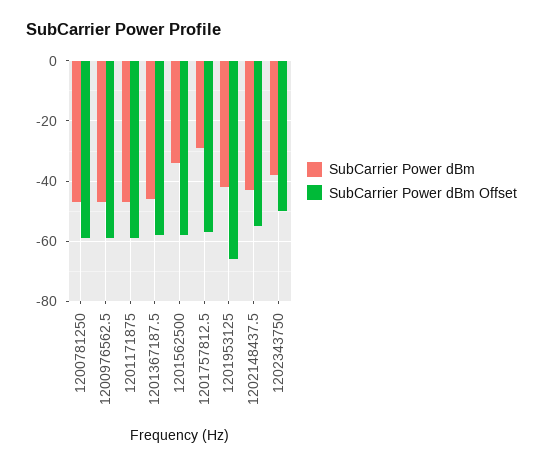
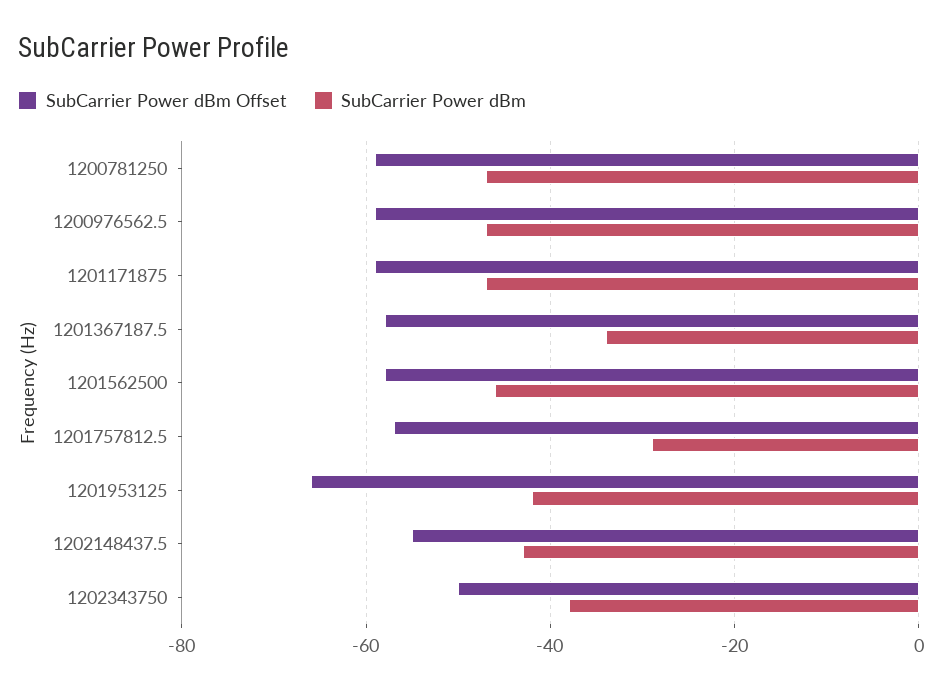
  {
    "SubCarrier Power dBm": {
      "1200781250": -45,
      "1200976562.5": -45,
      "1201171875": -45,
-     "1201367187.5": -45,
+     "1201367187.5": -35,
-     "1201562500": -35,
+     "1201562500": -45,
      "1201757812.5": -30,
      "1201953125": -40,
      "1202148437.5": -45,
      "1202343750": -40
    },
    "SubCarrier Power dBm Offset": {
      "1200781250": -60,
      "1200976562.5": -60,
      "1201171875": -60,
      "1201367187.5": -60,
      "1201562500": -60,
      "1201757812.5": -55,
      "1201953125": -65,
      "1202148437.5": -55,
      "1202343750": -50
    }
  }

